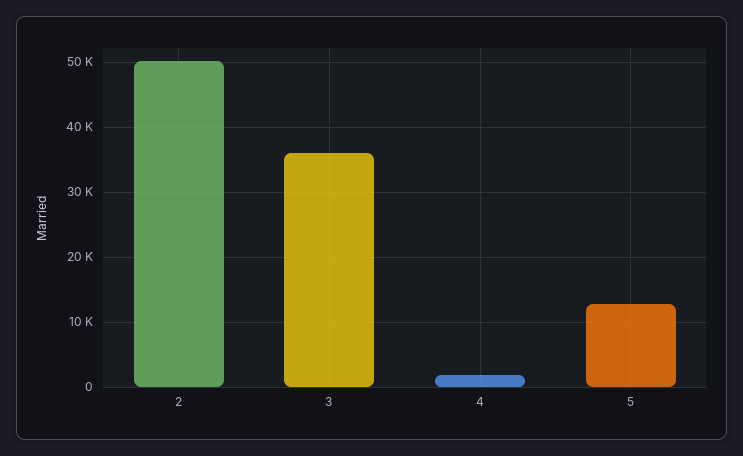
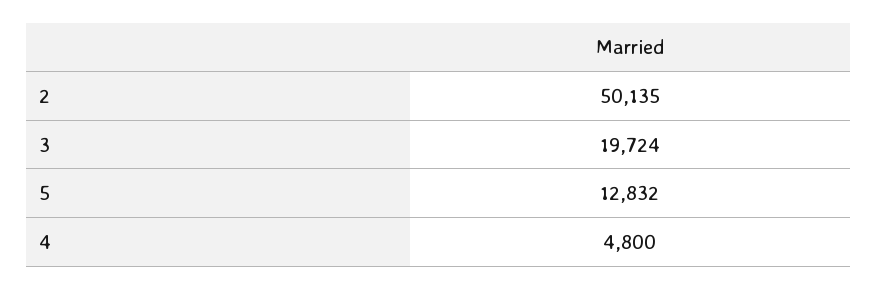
  {
    "2": 50135,
-   "3": 36000,
+   "3": 19724,
-   "4": 2000,
+   "4": 4800,
    "5": 12832
  }

